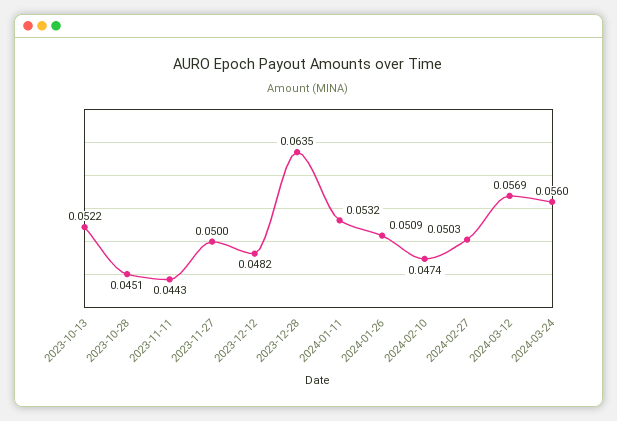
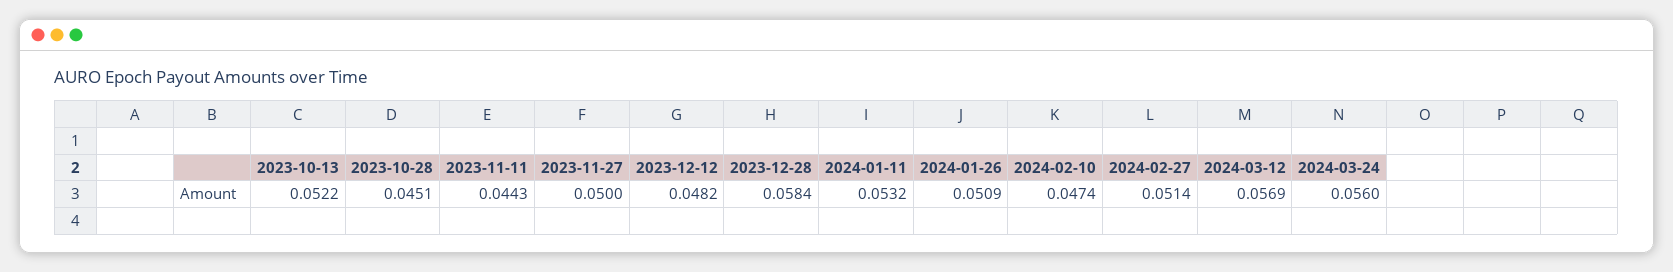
  {
    "2023-10-13": 0.0522,
    "2023-10-28": 0.0451,
    "2023-11-11": 0.0443,
    "2023-11-27": 0.05,
    "2023-12-12": 0.0482,
-   "2023-12-28": 0.0635,
+   "2023-12-28": 0.0584,
    "2024-01-11": 0.0532,
    "2024-01-26": 0.0509,
    "2024-02-10": 0.0474,
-   "2024-02-27": 0.0503,
+   "2024-02-27": 0.0514,
    "2024-03-12": 0.0569,
    "2024-03-24": 0.056
  }

